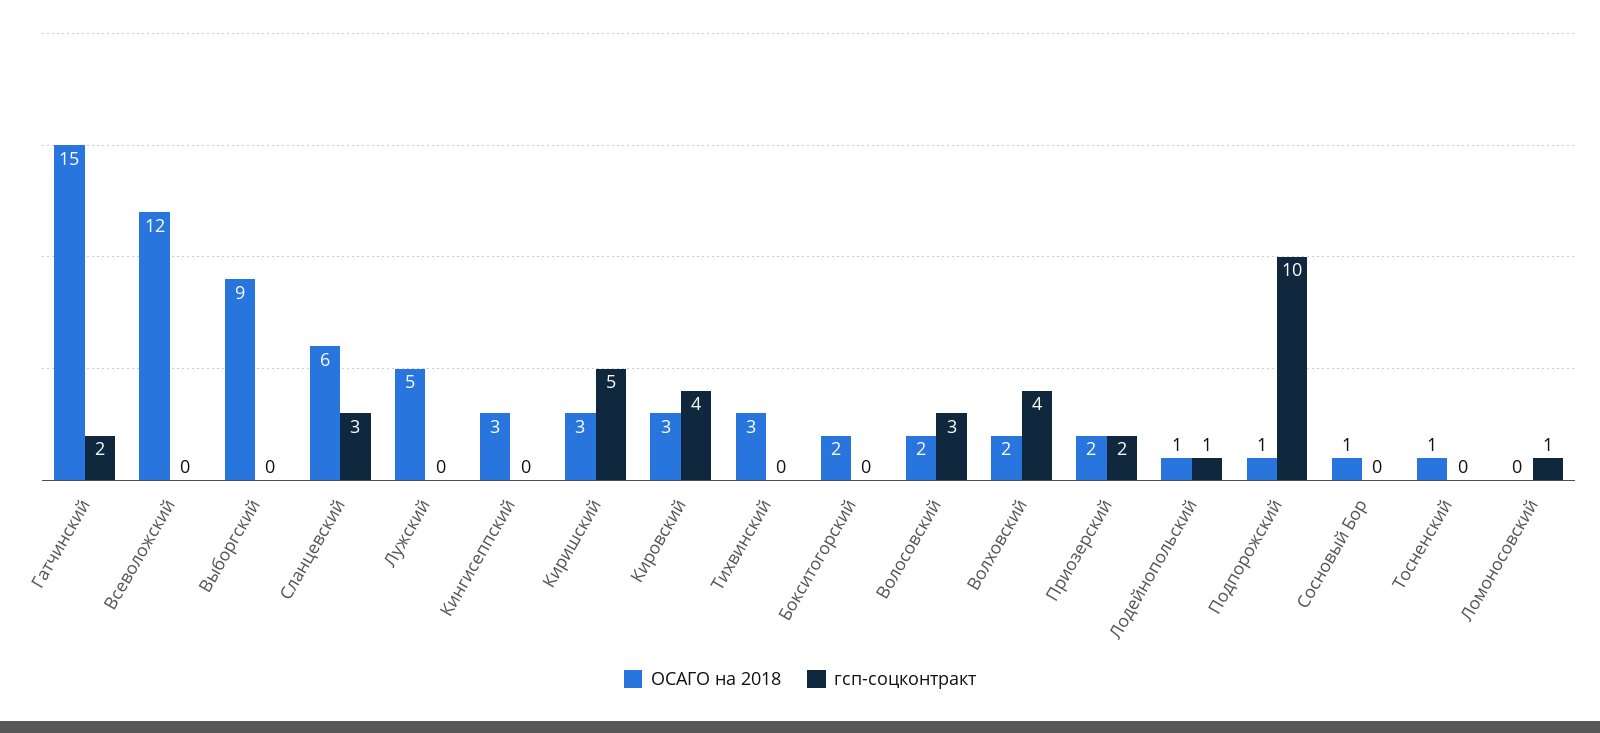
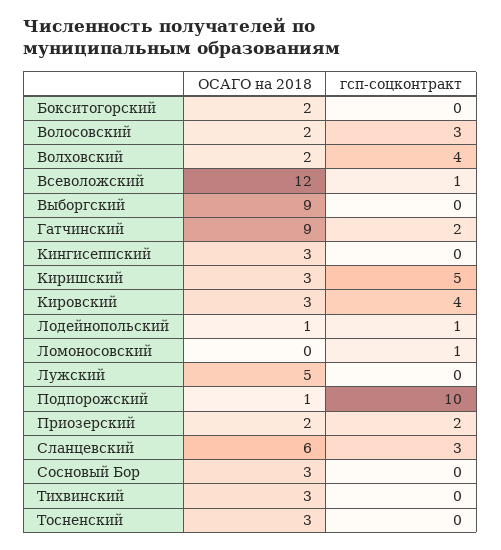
  {
    "ОСАГО на 2018": {
-     "Гатчинский": 15,
+     "Гатчинский": 9,
      "Всеволожский": 12,
      "Выборгский": 9,
      "Сланцевский": 6,
      "Лужский": 5,
      "Кингисеппский": 3,
      "Киришский": 3,
      "Кировский": 3,
      "Тихвинский": 3,
      "Бокситогорский": 2,
      "Волосовский": 2,
      "Волховский": 2,
      "Приозерский": 2,
      "Лодейнопольский": 1,
      "Подпорожский": 1,
-     "Сосновый Бор": 1,
+     "Сосновый Бор": 3,
-     "Тосненский": 1,
+     "Тосненский": 3,
      "Ломоносовский": 0
    },
    "гсп-соцконтракт": {
      "Гатчинский": 2,
-     "Всеволожский": 0,
+     "Всеволожский": 1,
      "Выборгский": 0,
      "Сланцевский": 3,
      "Лужский": 0,
      "Кингисеппский": 0,
      "Киришский": 5,
      "Кировский": 4,
      "Тихвинский": 0,
      "Бокситогорский": 0,
      "Волосовский": 3,
      "Волховский": 4,
      "Приозерский": 2,
      "Лодейнопольский": 1,
      "Подпорожский": 10,
      "Сосновый Бор": 0,
      "Тосненский": 0,
      "Ломоносовский": 1
    }
  }

